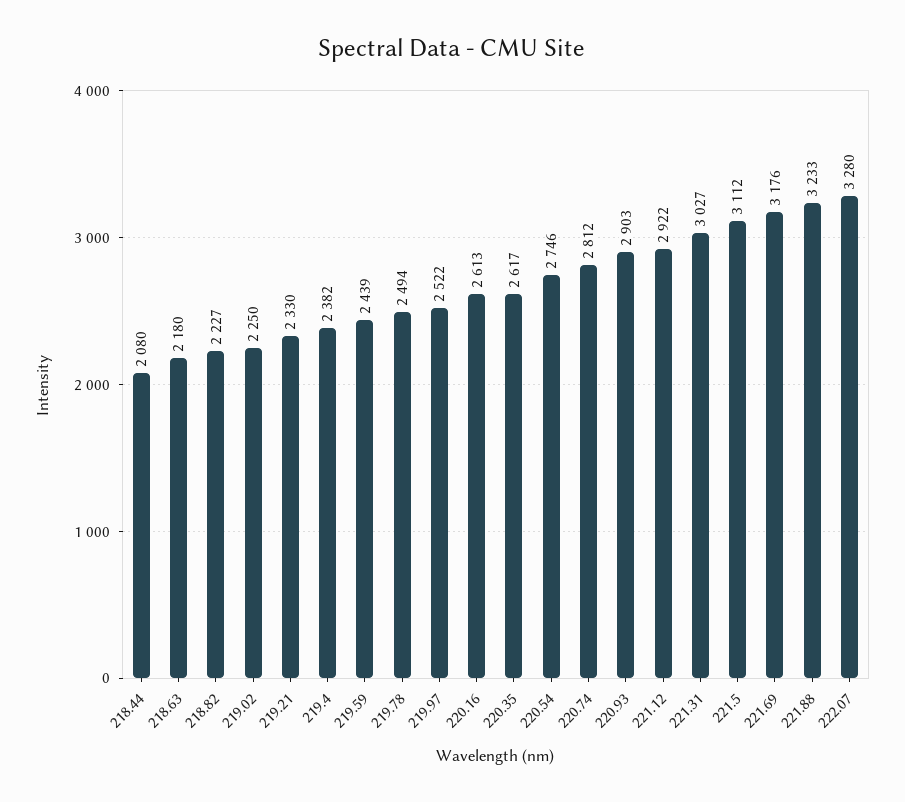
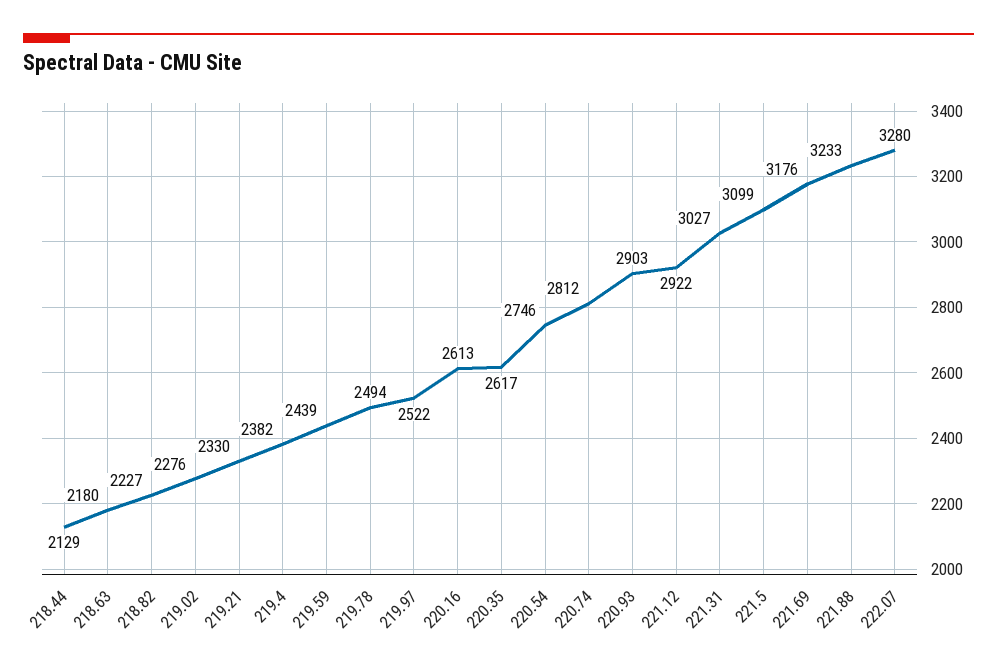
  {
-   "218.44": 2080,
+   "218.44": 2129,
    "218.63": 2180,
    "218.82": 2227,
-   "219.02": 2250,
+   "219.02": 2276,
    "219.21": 2330,
    "219.4": 2382,
    "219.59": 2439,
    "219.78": 2494,
    "219.97": 2522,
    "220.16": 2613,
    "220.35": 2617,
    "220.54": 2746,
    "220.74": 2812,
    "220.93": 2903,
    "221.12": 2922,
    "221.31": 3027,
-   "221.5": 3112,
+   "221.5": 3099,
    "221.69": 3176,
    "221.88": 3233,
    "222.07": 3280
  }

